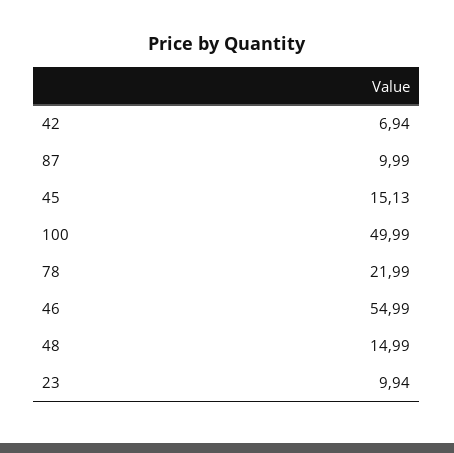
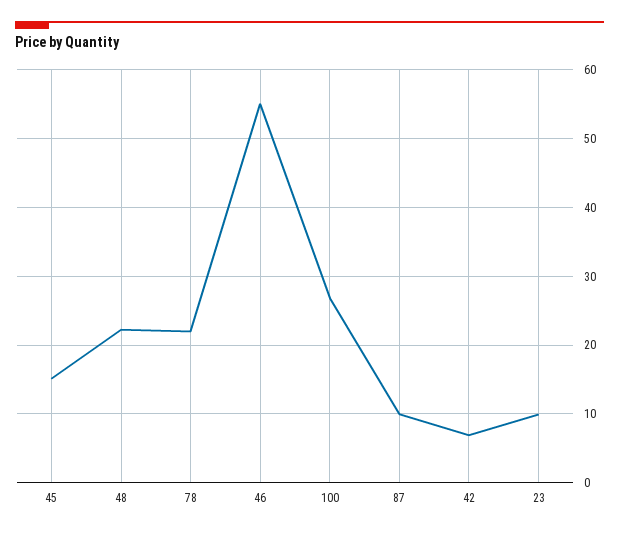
  {
    "42": 6.94,
    "87": 9.99,
    "45": 15.13,
-   "100": 49.99,
+   "100": 27,
    "78": 21.99,
    "46": 54.99,
-   "48": 14.99,
+   "48": 22,
    "23": 9.94
  }

